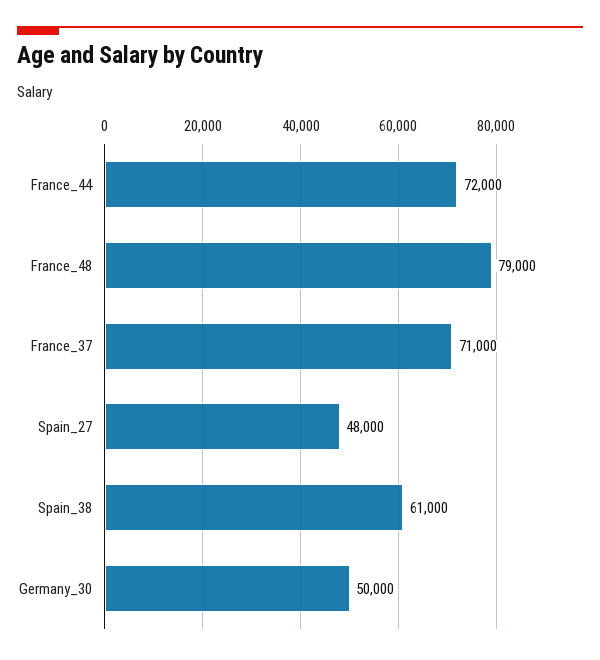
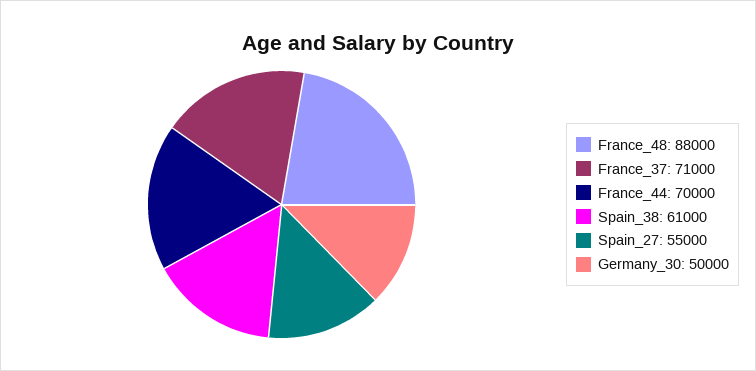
  {
-   "France_44": 72000,
+   "France_44": 70000,
-   "France_48": 79000,
+   "France_48": 88000,
    "France_37": 71000,
-   "Spain_27": 48000,
+   "Spain_27": 55000,
    "Spain_38": 61000,
    "Germany_30": 50000
  }

